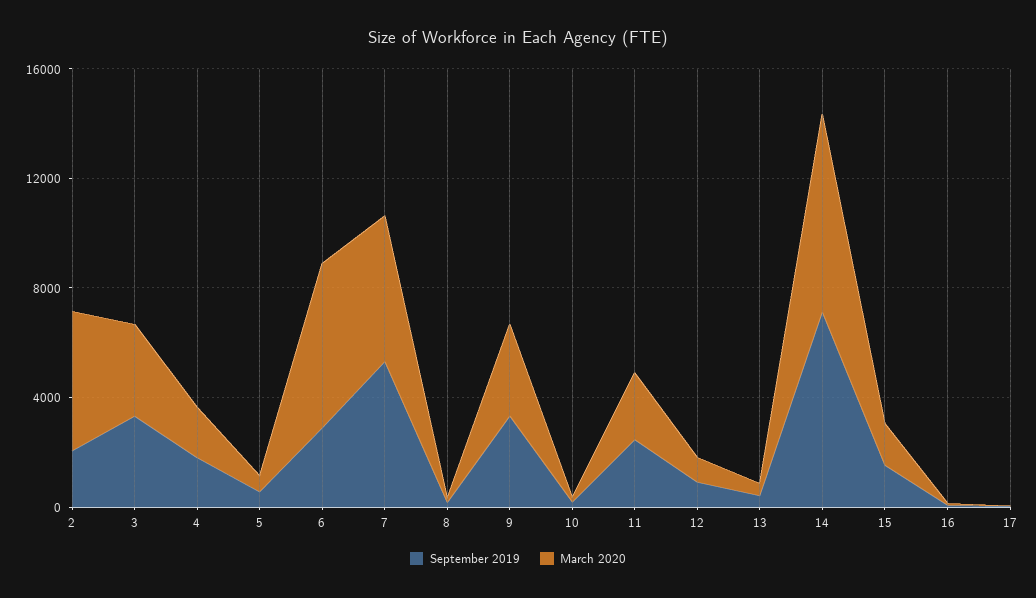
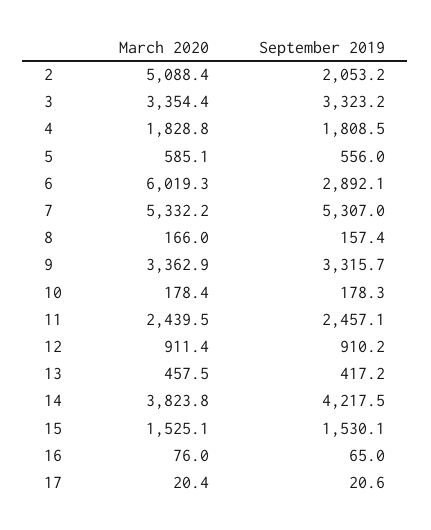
  {
    "September 2019": {
      "2": 2053.2,
      "3": 3323.2,
      "4": 1808.5,
      "5": 556,
      "6": 2892.1,
      "7": 5307,
      "8": 157.4,
      "9": 3315.7,
      "10": 178.3,
      "11": 2457.1,
      "12": 910.2,
      "13": 417.2,
-     "14": 7000,
+     "14": 4217.5,
      "15": 1530.1,
      "16": 65,
      "17": 20.6
    },
    "March 2020": {
      "2": 5088.4,
      "3": 3354.4,
      "4": 1828.8,
      "5": 585.1,
      "6": 6019.3,
      "7": 5332.2,
      "8": 166,
      "9": 3362.9,
      "10": 178.4,
      "11": 2439.5,
      "12": 911.4,
      "13": 457.5,
-     "14": 7000,
+     "14": 3823.8,
      "15": 1525.1,
      "16": 76,
      "17": 20.4
    }
  }

